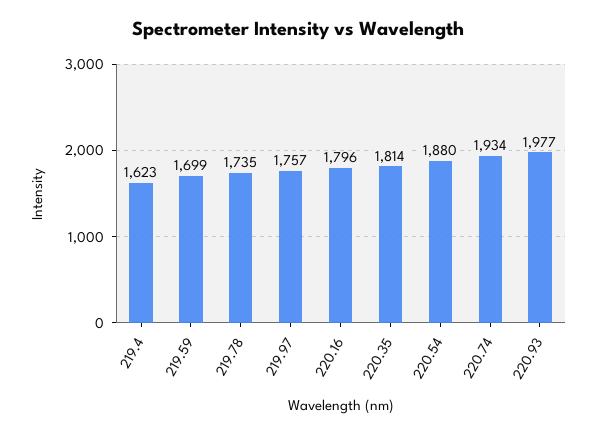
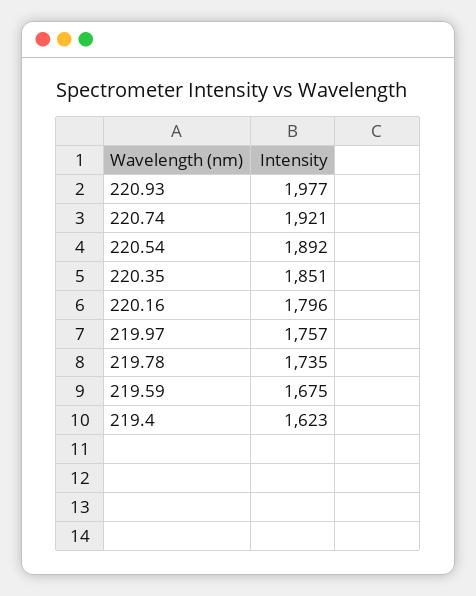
  {
    "219.4": 1623,
-   "219.59": 1699,
+   "219.59": 1675,
    "219.78": 1735,
    "219.97": 1757,
    "220.16": 1796,
-   "220.35": 1814,
+   "220.35": 1851,
-   "220.54": 1880,
+   "220.54": 1892,
-   "220.74": 1934,
+   "220.74": 1921,
    "220.93": 1977
  }

